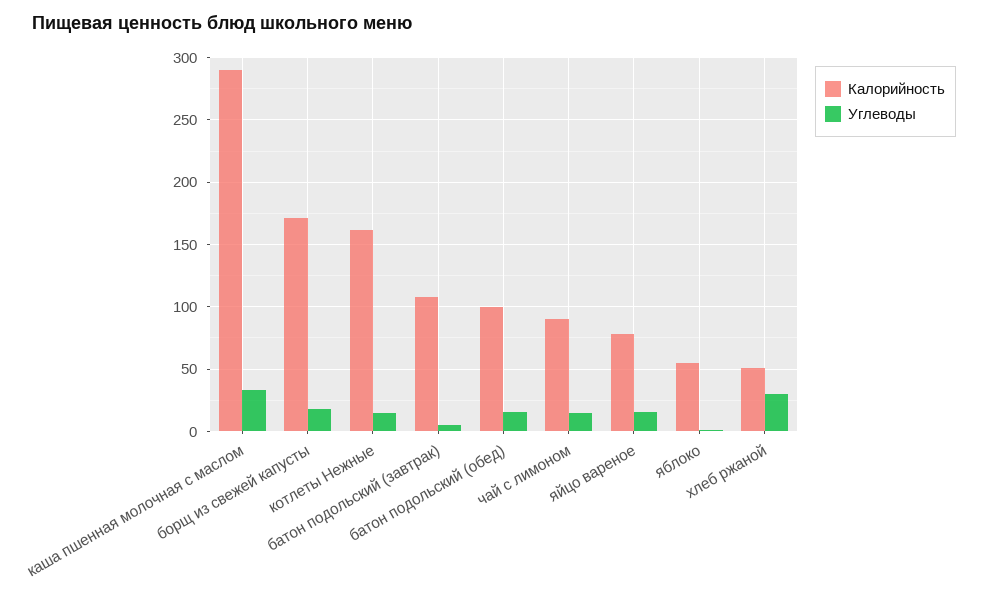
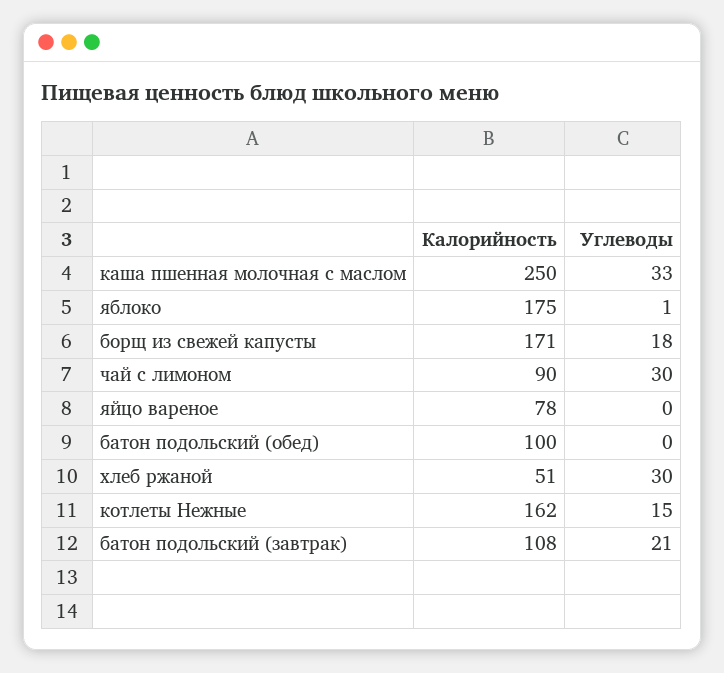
  {
    "Калорийность": {
-     "каша пшенная молочная с маслом": 290,
+     "каша пшенная молочная с маслом": 250,
      "борщ из свежей капусты": 171,
      "котлеты Нежные": 162,
      "батон подольский (завтрак)": 108,
      "батон подольский (обед)": 100,
      "чай с лимоном": 90,
      "яйцо вареное": 78,
-     "яблоко": 55,
+     "яблоко": 175,
      "хлеб ржаной": 51
    },
    "Углеводы": {
      "каша пшенная молочная с маслом": 33,
      "борщ из свежей капусты": 18,
      "котлеты Нежные": 15,
-     "батон подольский (завтрак)": 5,
+     "батон подольский (завтрак)": 21,
-     "батон подольский (обед)": 15,
+     "батон подольский (обед)": 0,
-     "чай с лимоном": 15,
+     "чай с лимоном": 30,
-     "яйцо вареное": 15,
+     "яйцо вареное": 0,
      "яблоко": 1,
      "хлеб ржаной": 30
    }
  }

